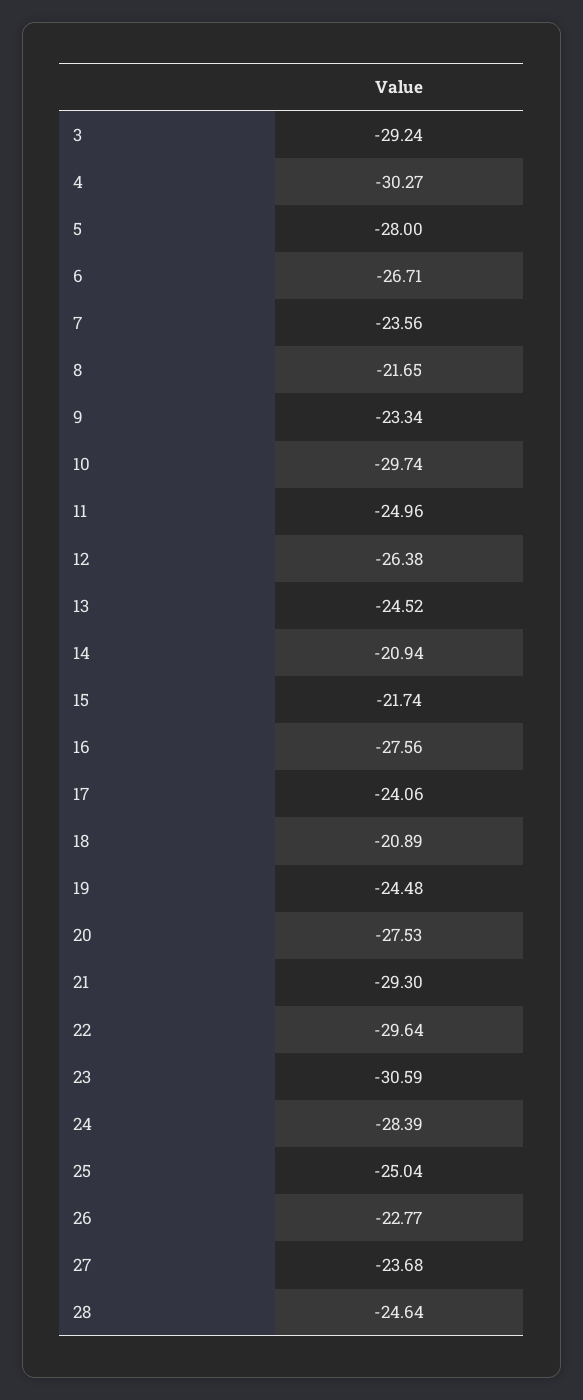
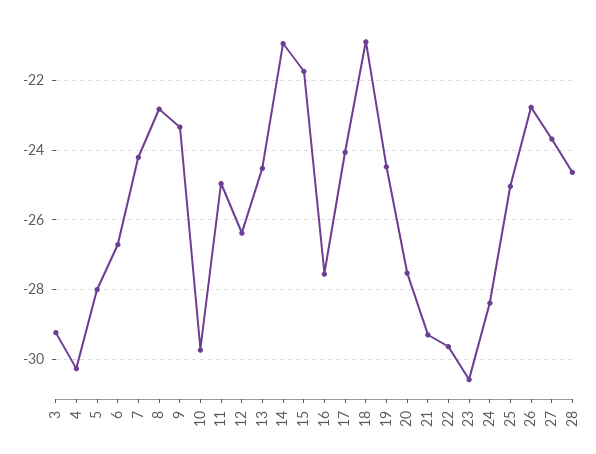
  {
    "3": -29.24,
    "4": -30.27,
    "5": -28,
    "6": -26.71,
-   "7": -23.56,
+   "7": -24.2,
-   "8": -21.65,
+   "8": -22.8,
    "9": -23.34,
    "10": -29.74,
    "11": -24.96,
    "12": -26.38,
    "13": -24.52,
    "14": -20.94,
    "15": -21.74,
    "16": -27.56,
    "17": -24.06,
    "18": -20.89,
    "19": -24.48,
    "20": -27.53,
    "21": -29.3,
    "22": -29.64,
    "23": -30.59,
    "24": -28.39,
    "25": -25.04,
    "26": -22.77,
    "27": -23.68,
    "28": -24.64
  }

